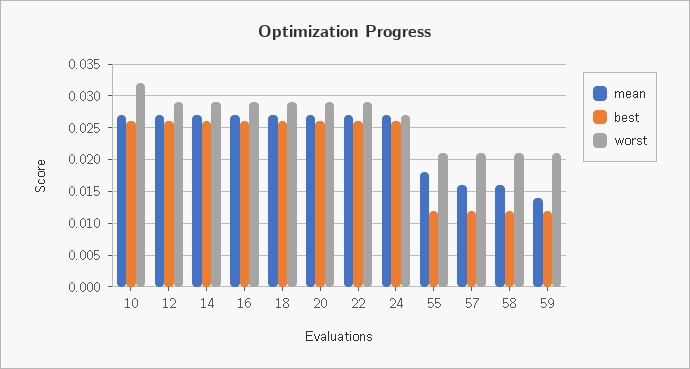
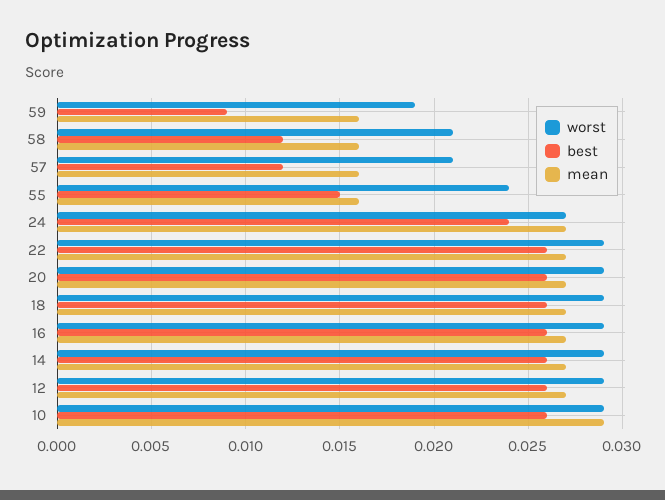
  {
    "mean": {
-     "10": 0.027,
+     "10": 0.029,
      "12": 0.027,
      "14": 0.027,
      "16": 0.027,
      "18": 0.027,
      "20": 0.027,
      "22": 0.027,
      "24": 0.027,
-     "55": 0.018,
+     "55": 0.016,
      "57": 0.016,
      "58": 0.016,
-     "59": 0.014
+     "59": 0.016
    },
    "best": {
      "10": 0.026,
      "12": 0.026,
      "14": 0.026,
      "16": 0.026,
      "18": 0.026,
      "20": 0.026,
      "22": 0.026,
-     "24": 0.026,
+     "24": 0.024,
-     "55": 0.012,
+     "55": 0.015,
      "57": 0.012,
      "58": 0.012,
-     "59": 0.012
+     "59": 0.009
    },
    "worst": {
-     "10": 0.032,
+     "10": 0.029,
      "12": 0.029,
      "14": 0.029,
      "16": 0.029,
      "18": 0.029,
      "20": 0.029,
      "22": 0.029,
      "24": 0.027,
-     "55": 0.021,
+     "55": 0.024,
      "57": 0.021,
      "58": 0.021,
-     "59": 0.021
+     "59": 0.019
    }
  }

